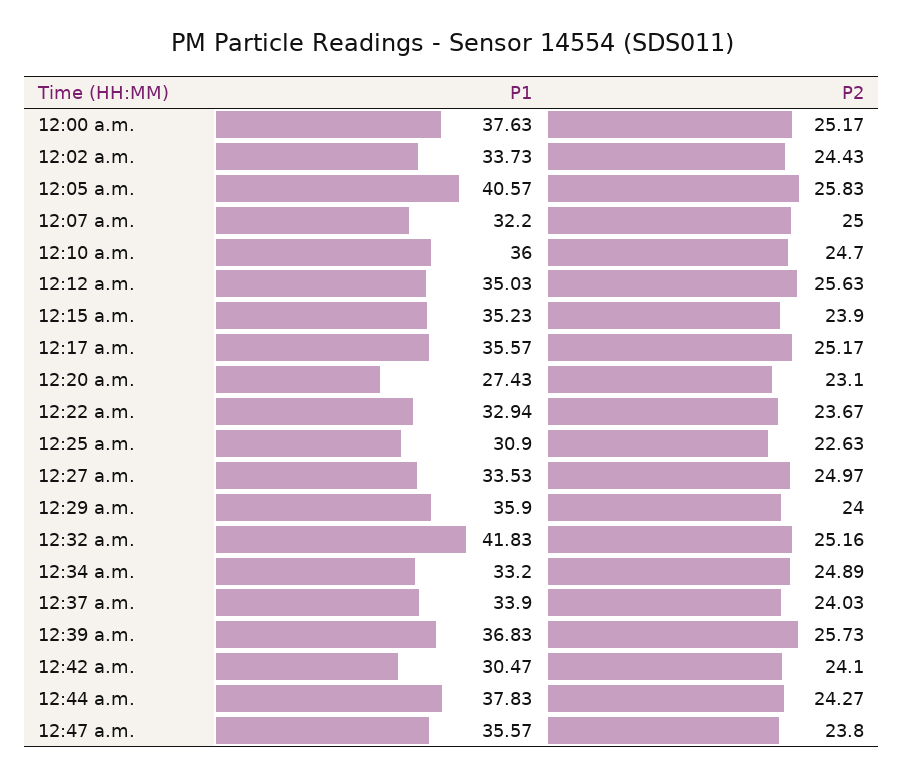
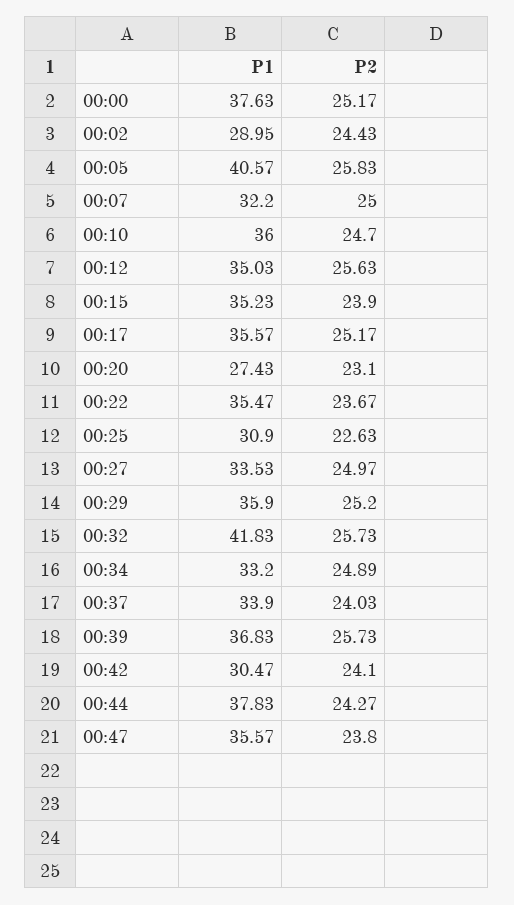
  {
    "P1": {
      "12:00 a.m.": 37.63,
-     "12:02 a.m.": 33.73,
+     "12:02 a.m.": 28.95,
      "12:05 a.m.": 40.57,
      "12:07 a.m.": 32.2,
      "12:10 a.m.": 36,
      "12:12 a.m.": 35.03,
      "12:15 a.m.": 35.23,
      "12:17 a.m.": 35.57,
      "12:20 a.m.": 27.43,
-     "12:22 a.m.": 32.94,
+     "12:22 a.m.": 35.47,
      "12:25 a.m.": 30.9,
      "12:27 a.m.": 33.53,
      "12:29 a.m.": 35.9,
      "12:32 a.m.": 41.83,
      "12:34 a.m.": 33.2,
      "12:37 a.m.": 33.9,
      "12:39 a.m.": 36.83,
      "12:42 a.m.": 30.47,
      "12:44 a.m.": 37.83,
      "12:47 a.m.": 35.57
    },
    "P2": {
      "12:00 a.m.": 25.17,
      "12:02 a.m.": 24.43,
      "12:05 a.m.": 25.83,
      "12:07 a.m.": 25,
      "12:10 a.m.": 24.7,
      "12:12 a.m.": 25.63,
      "12:15 a.m.": 23.9,
      "12:17 a.m.": 25.17,
      "12:20 a.m.": 23.1,
      "12:22 a.m.": 23.67,
      "12:25 a.m.": 22.63,
      "12:27 a.m.": 24.97,
-     "12:29 a.m.": 24,
+     "12:29 a.m.": 25.2,
-     "12:32 a.m.": 25.16,
+     "12:32 a.m.": 25.73,
      "12:34 a.m.": 24.89,
      "12:37 a.m.": 24.03,
      "12:39 a.m.": 25.73,
      "12:42 a.m.": 24.1,
      "12:44 a.m.": 24.27,
      "12:47 a.m.": 23.8
    }
  }

